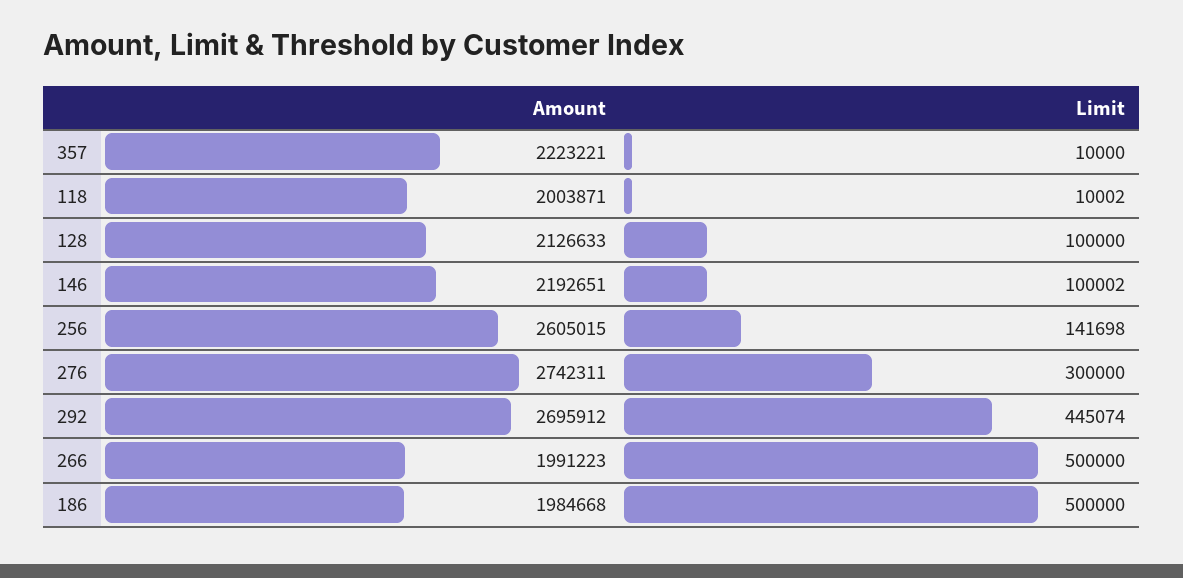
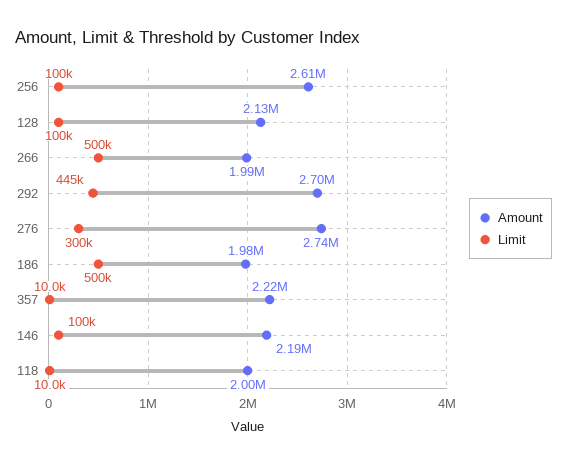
  {
    "Amount": {
      "357": 2223221,
      "118": 2003871,
      "128": 2126633,
      "146": 2192651,
      "256": 2605015,
      "276": 2742311,
      "292": 2695912,
      "266": 1991223,
      "186": 1984668
    },
    "Limit": {
      "357": 10000,
      "118": 10002,
      "128": 100000,
      "146": 100002,
-     "256": 141698,
+     "256": 100000,
      "276": 300000,
      "292": 445074,
      "266": 500000,
      "186": 500000
    }
  }

